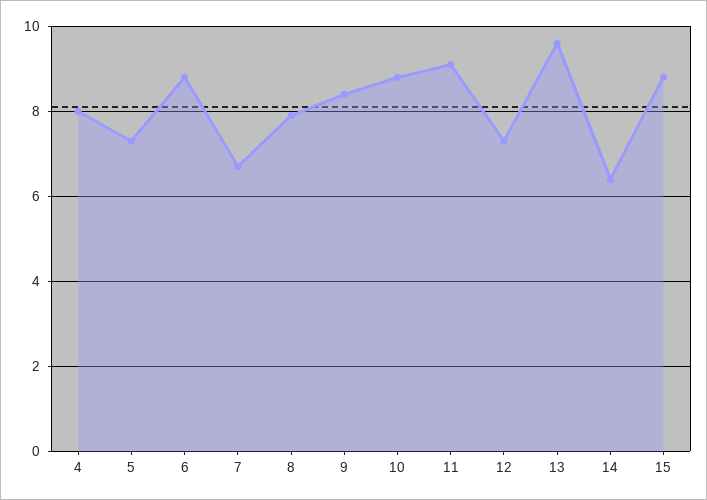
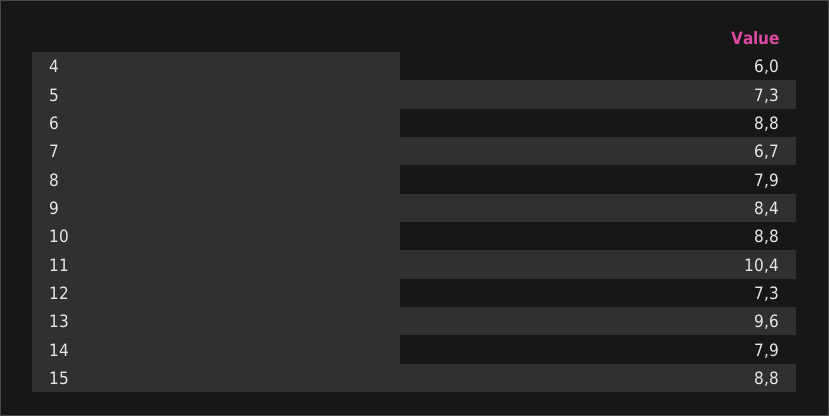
  {
-   "4": 8,
+   "4": 6,
    "5": 7.3,
    "6": 8.8,
    "7": 6.7,
    "8": 7.9,
    "9": 8.4,
    "10": 8.8,
-   "11": 9,
+   "11": 10.4,
    "12": 7.3,
    "13": 9.6,
-   "14": 6.5,
+   "14": 7.9,
    "15": 8.8
  }

